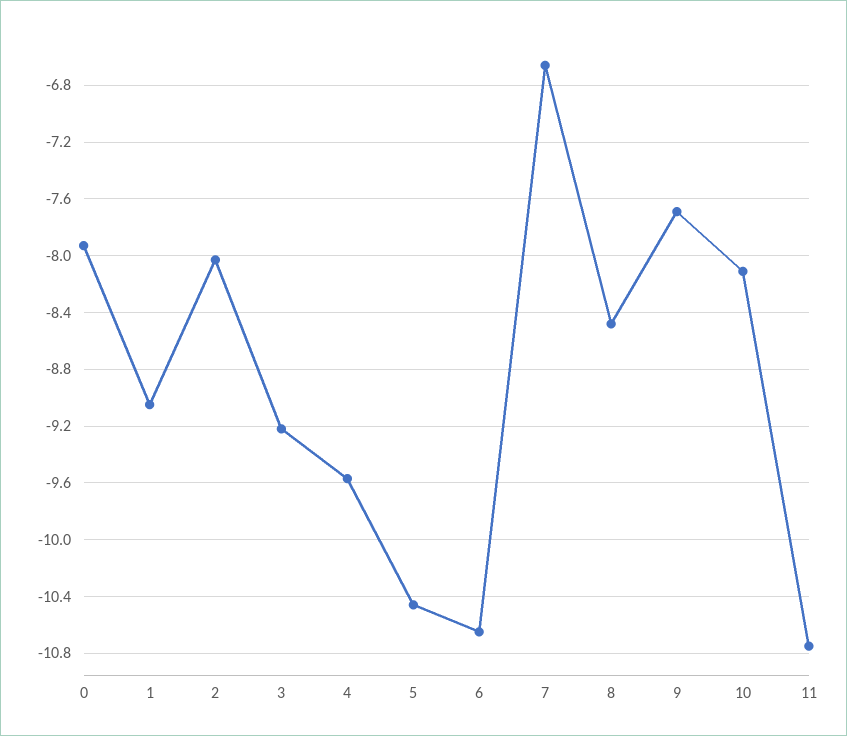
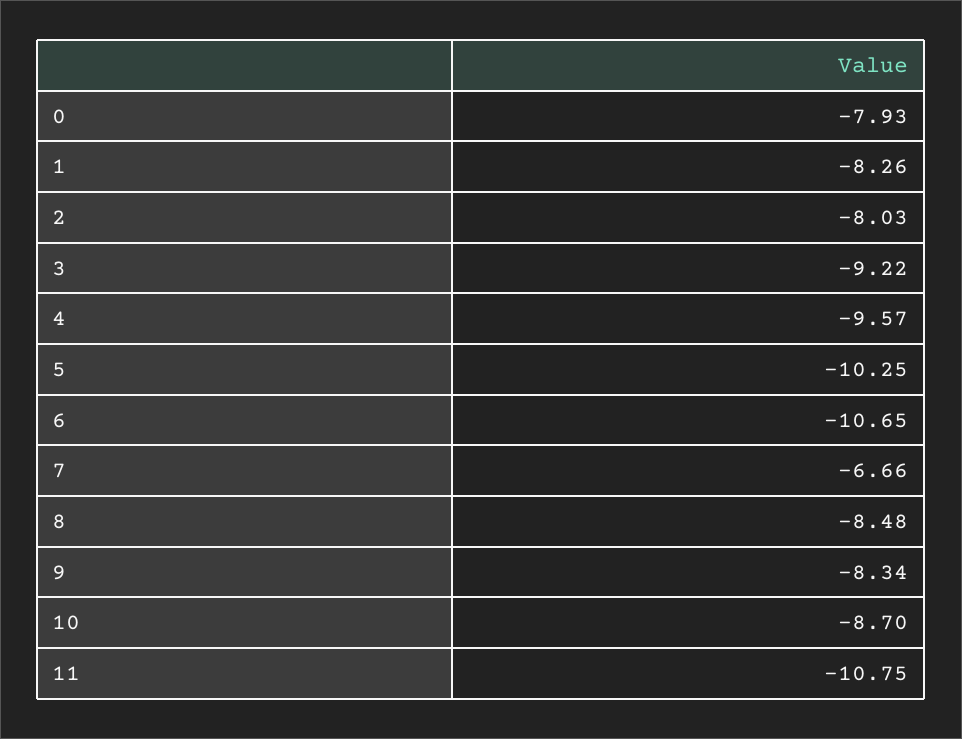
  {
    "0": -7.93,
-   "1": -9.05,
+   "1": -8.26,
    "2": -8.03,
    "3": -9.22,
    "4": -9.57,
-   "5": -10.45,
+   "5": -10.25,
    "6": -10.65,
    "7": -6.66,
    "8": -8.48,
-   "9": -7.7,
+   "9": -8.34,
-   "10": -8.1,
+   "10": -8.7,
    "11": -10.75
  }

